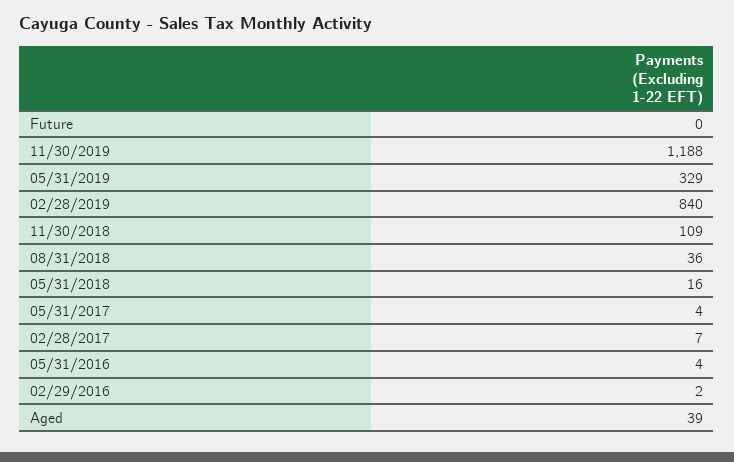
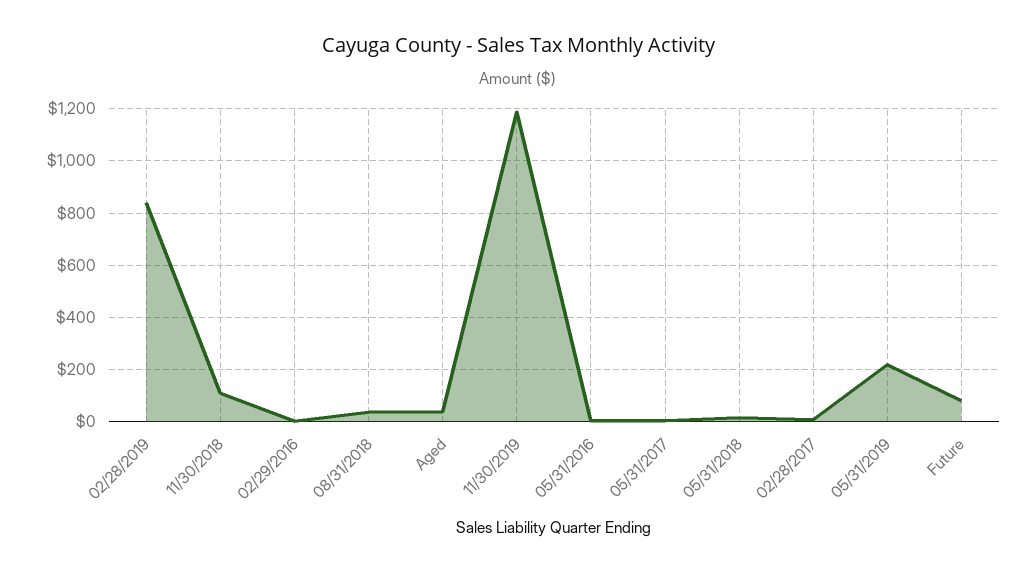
  {
-   "Future": 0,
+   "Future": 75,
    "11/30/2019": 1188,
-   "05/31/2019": 329,
+   "05/31/2019": 225,
    "02/28/2019": 840,
    "11/30/2018": 109,
    "08/31/2018": 36,
    "05/31/2018": 16,
    "05/31/2017": 4,
    "02/28/2017": 7,
    "05/31/2016": 4,
    "02/29/2016": 2,
    "Aged": 39
  }

